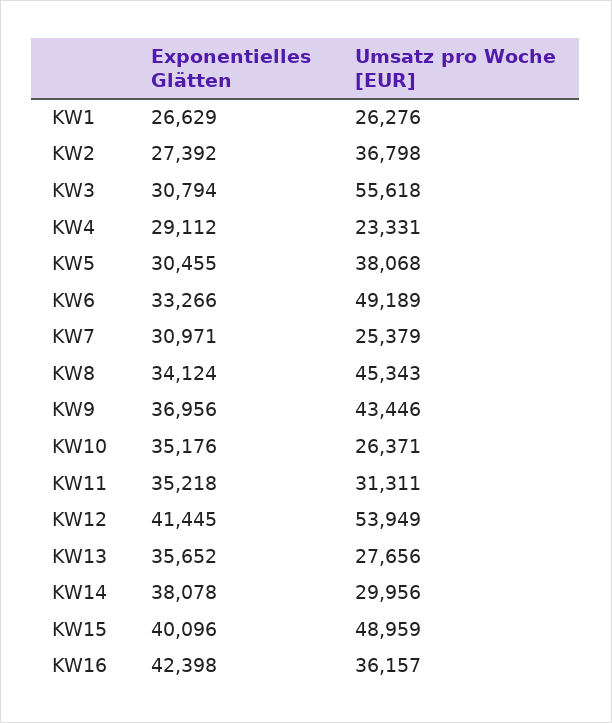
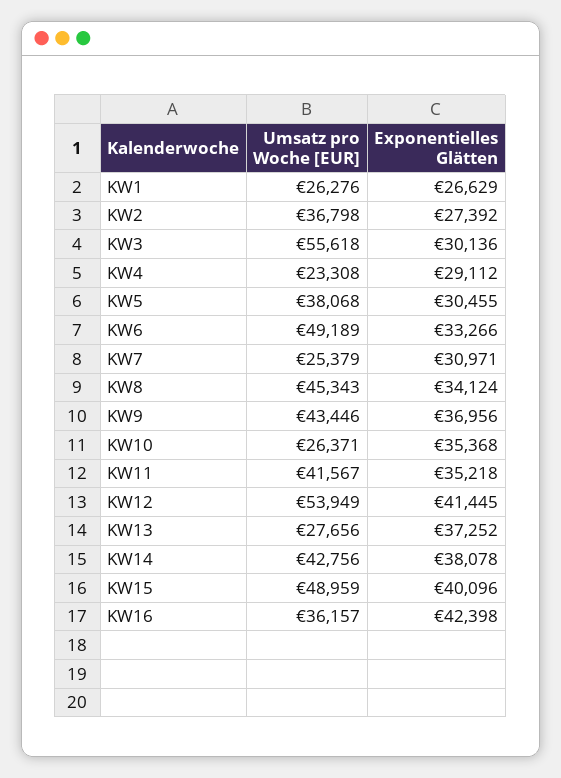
  {
    "Exponentielles Glätten": {
      "KW1": 26629,
      "KW2": 27392,
-     "KW3": 30794,
+     "KW3": 30136,
      "KW4": 29112,
      "KW5": 30455,
      "KW6": 33266,
      "KW7": 30971,
      "KW8": 34124,
      "KW9": 36956,
-     "KW10": 35176,
+     "KW10": 35368,
      "KW11": 35218,
      "KW12": 41445,
-     "KW13": 35652,
+     "KW13": 37252,
      "KW14": 38078,
      "KW15": 40096,
      "KW16": 42398
    },
    "Umsatz pro Woche [EUR]": {
      "KW1": 26276,
      "KW2": 36798,
      "KW3": 55618,
-     "KW4": 23331,
+     "KW4": 23308,
      "KW5": 38068,
      "KW6": 49189,
      "KW7": 25379,
      "KW8": 45343,
      "KW9": 43446,
      "KW10": 26371,
-     "KW11": 31311,
+     "KW11": 41567,
      "KW12": 53949,
      "KW13": 27656,
-     "KW14": 29956,
+     "KW14": 42756,
      "KW15": 48959,
      "KW16": 36157
    }
  }

